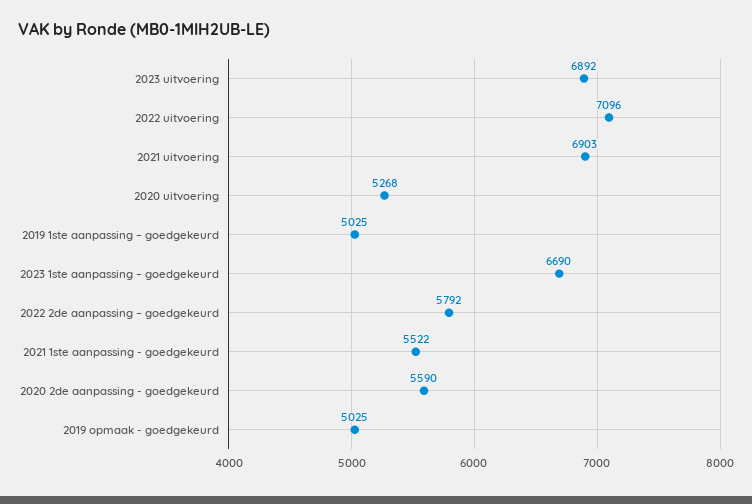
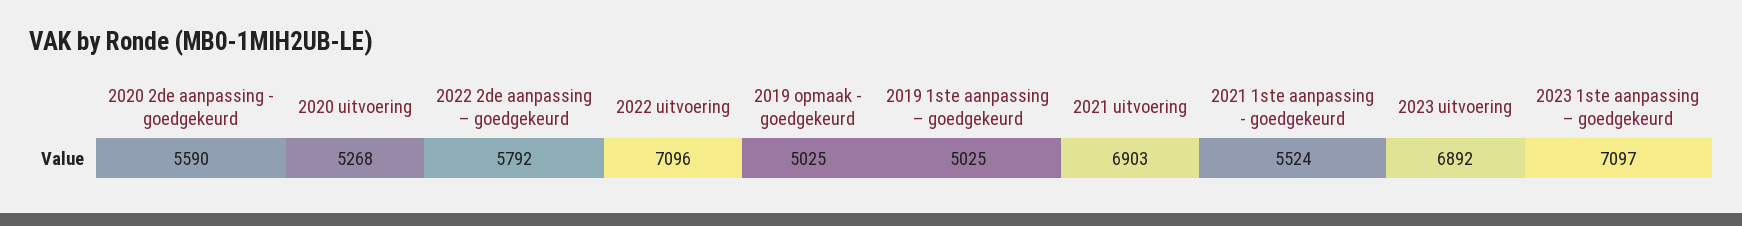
  {
    "2023 uitvoering": 6892,
    "2022 uitvoering": 7096,
    "2021 uitvoering": 6903,
    "2020 uitvoering": 5268,
    "2019 1ste aanpassing – goedgekeurd": 5025,
-   "2023 1ste aanpassing – goedgekeurd": 6690,
+   "2023 1ste aanpassing – goedgekeurd": 7097,
    "2022 2de aanpassing – goedgekeurd": 5792,
-   "2021 1ste aanpassing - goedgekeurd": 5522,
+   "2021 1ste aanpassing - goedgekeurd": 5524,
    "2020 2de aanpassing - goedgekeurd": 5590,
    "2019 opmaak - goedgekeurd": 5025
  }

